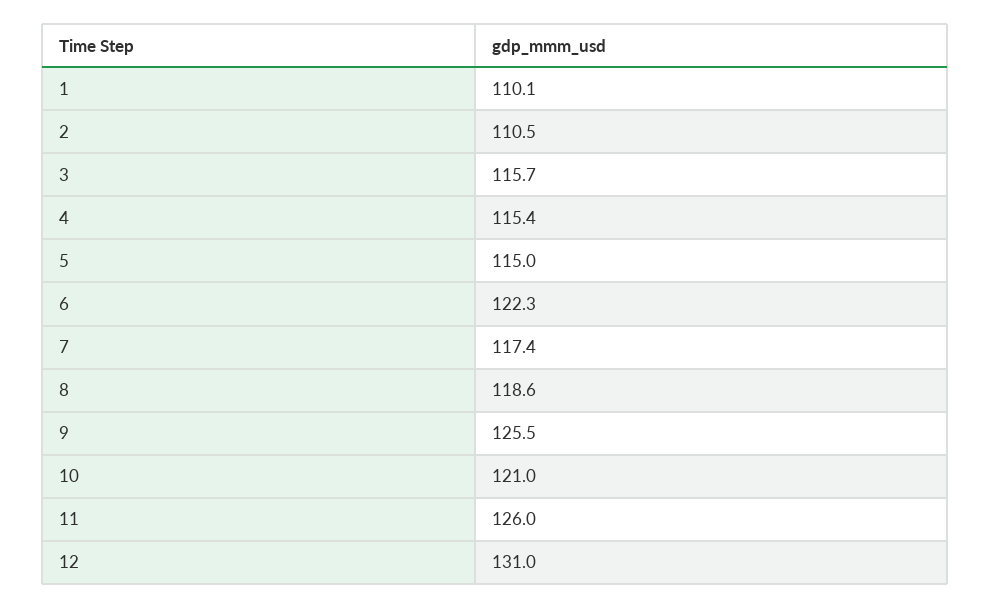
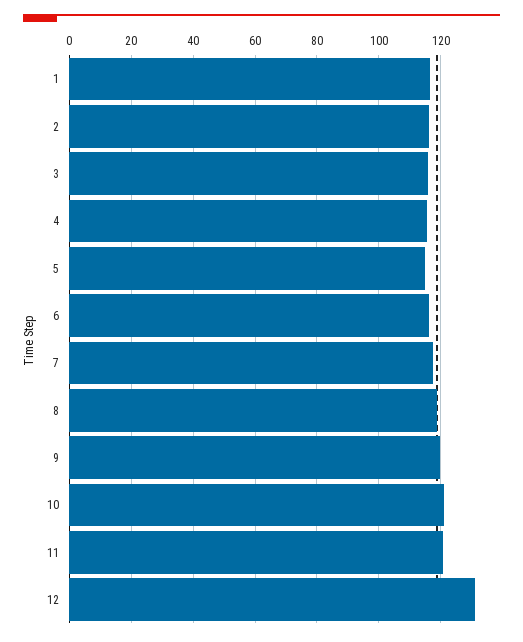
  {
-   "1": 110.1,
+   "1": 116,
-   "2": 110.5,
+   "2": 116,
    "3": 115.7,
    "4": 115.4,
    "5": 115,
-   "6": 122.3,
+   "6": 116,
    "7": 117.4,
    "8": 118.6,
-   "9": 125.5,
+   "9": 120,
    "10": 121,
-   "11": 126,
+   "11": 120,
    "12": 131
  }

